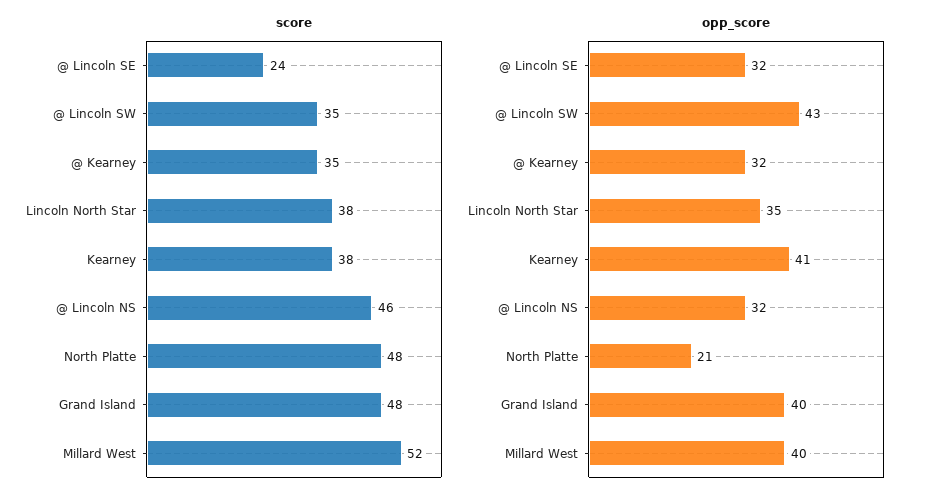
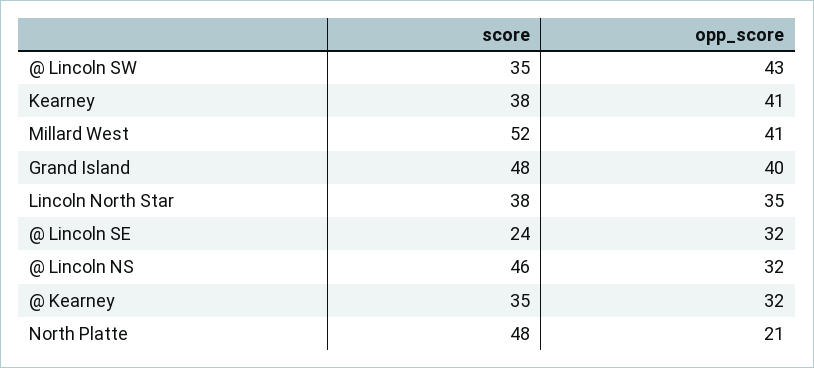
  {
    "score": {
      "@ Lincoln SE": 24,
      "@ Lincoln SW": 35,
      "@ Kearney": 35,
      "Lincoln North Star": 38,
      "Kearney": 38,
      "@ Lincoln NS": 46,
      "North Platte": 48,
      "Grand Island": 48,
      "Millard West": 52
    },
    "opp_score": {
      "@ Lincoln SE": 32,
      "@ Lincoln SW": 43,
      "@ Kearney": 32,
      "Lincoln North Star": 35,
      "Kearney": 41,
      "@ Lincoln NS": 32,
      "North Platte": 21,
      "Grand Island": 40,
-     "Millard West": 40
+     "Millard West": 41
    }
  }

